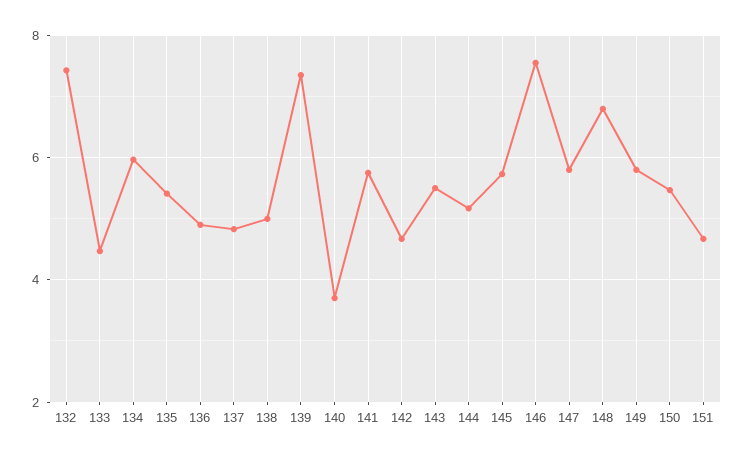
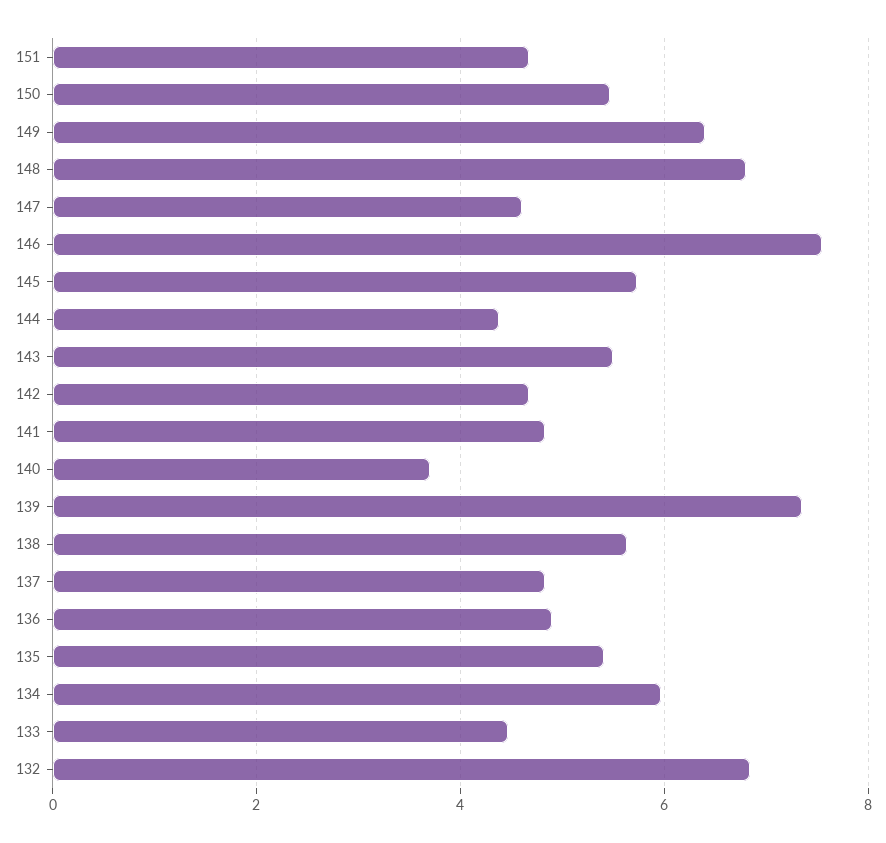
  {
-   "132": 7.4,
+   "132": 6.8,
    "133": 4.4,
    "134": 6,
    "135": 5.4,
    "136": 5,
    "137": 4.8,
-   "138": 5,
+   "138": 5.6,
    "139": 7.4,
    "140": 3.8,
-   "141": 5.8,
+   "141": 4.8,
    "142": 4.6,
    "143": 5.6,
-   "144": 5.2,
+   "144": 4.4,
    "145": 5.8,
    "146": 7.6,
-   "147": 5.8,
+   "147": 4.6,
    "148": 6.8,
-   "149": 5.8,
+   "149": 6.4,
    "150": 5.4,
    "151": 4.6
  }

